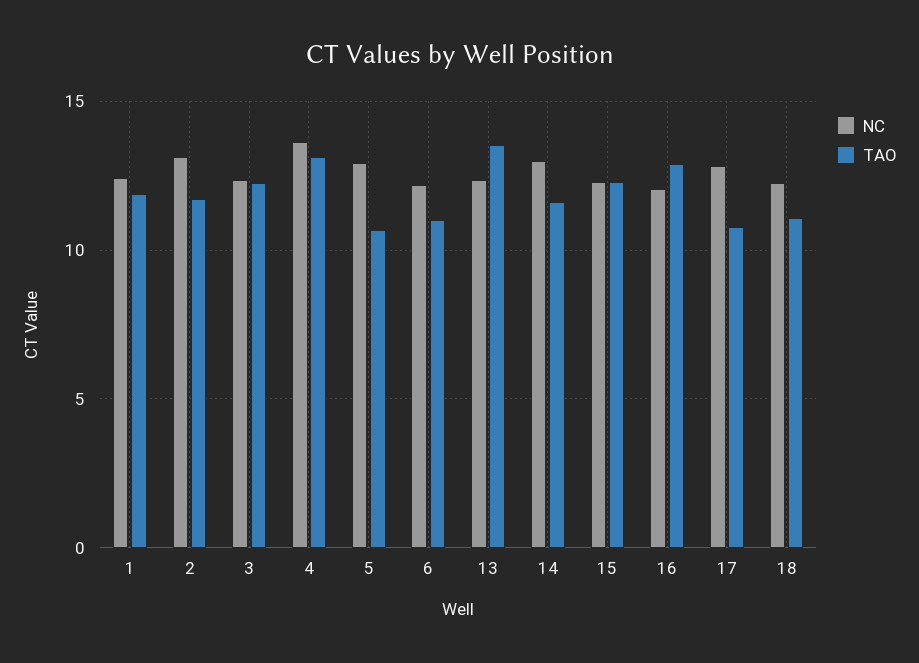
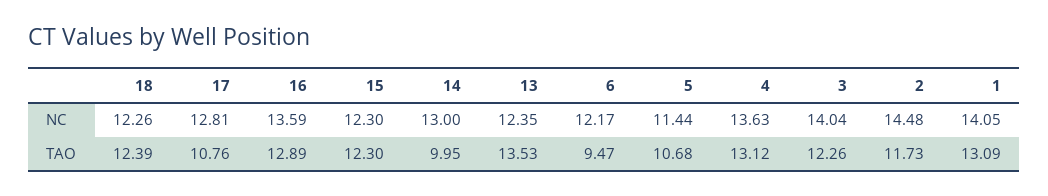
  {
    "NC": {
-     "1": 12.5,
+     "1": 14.05,
-     "2": 13,
+     "2": 14.48,
-     "3": 12.5,
+     "3": 14.04,
      "4": 13.63,
-     "5": 13,
+     "5": 11.44,
      "6": 12.17,
      "13": 12.35,
      "14": 13,
      "15": 12.3,
-     "16": 12,
+     "16": 13.59,
      "17": 12.81,
      "18": 12.26
    },
    "TAO": {
-     "1": 12,
+     "1": 13.09,
      "2": 11.73,
      "3": 12.26,
      "4": 13.12,
      "5": 10.68,
-     "6": 11,
+     "6": 9.47,
      "13": 13.53,
-     "14": 11.5,
+     "14": 9.95,
      "15": 12.3,
      "16": 12.89,
      "17": 10.76,
-     "18": 11
+     "18": 12.39
    }
  }

